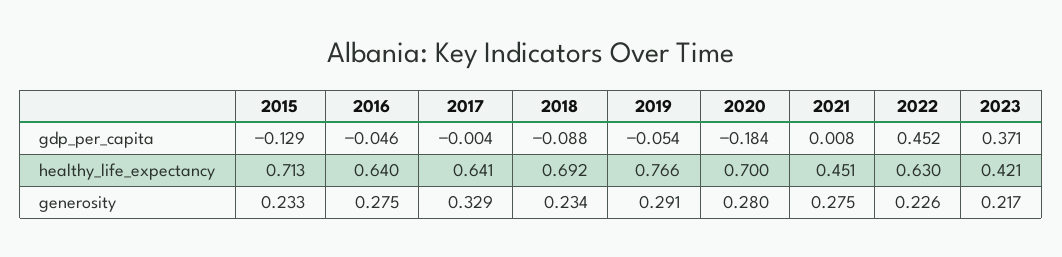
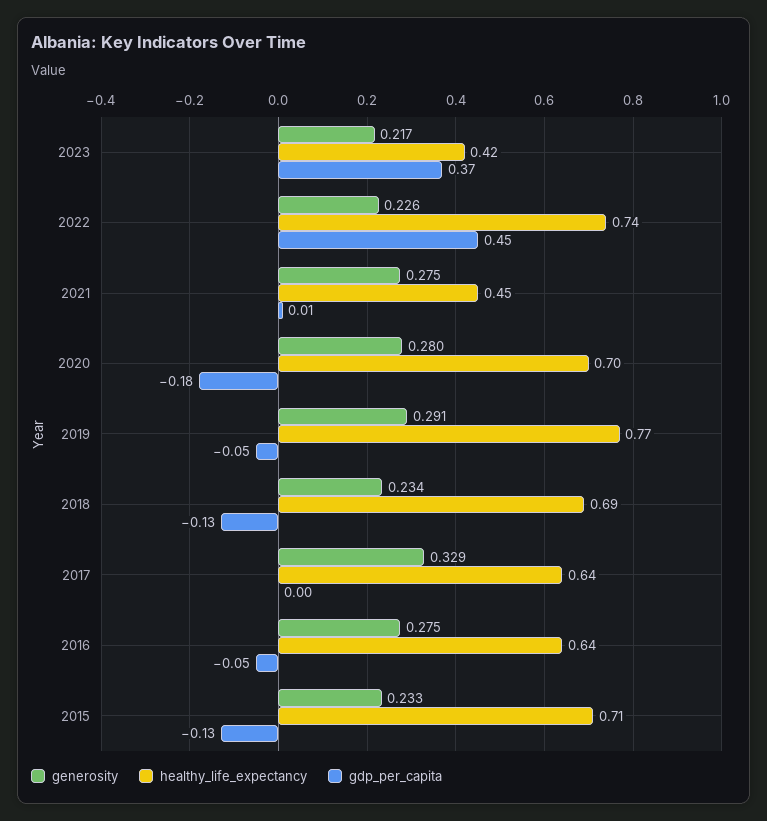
  {
    "gdp_per_capita": {
      "2015": -0.129,
      "2016": -0.046,
      "2017": -0.004,
-     "2018": -0.088,
+     "2018": -0.13,
      "2019": -0.054,
      "2020": -0.184,
      "2021": 0.008,
      "2022": 0.452,
      "2023": 0.371
    },
    "healthy_life_expectancy": {
      "2015": 0.713,
      "2016": 0.64,
      "2017": 0.641,
      "2018": 0.692,
      "2019": 0.766,
      "2020": 0.7,
      "2021": 0.451,
-     "2022": 0.63,
+     "2022": 0.74,
      "2023": 0.421
    },
    "generosity": {
      "2015": 0.233,
      "2016": 0.275,
      "2017": 0.329,
      "2018": 0.234,
      "2019": 0.291,
      "2020": 0.28,
      "2021": 0.275,
      "2022": 0.226,
      "2023": 0.217
    }
  }

